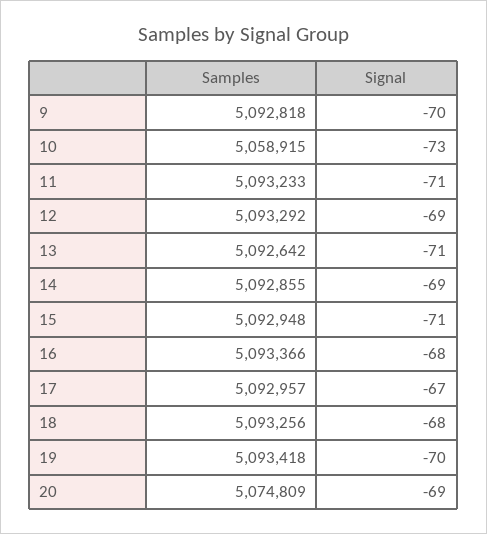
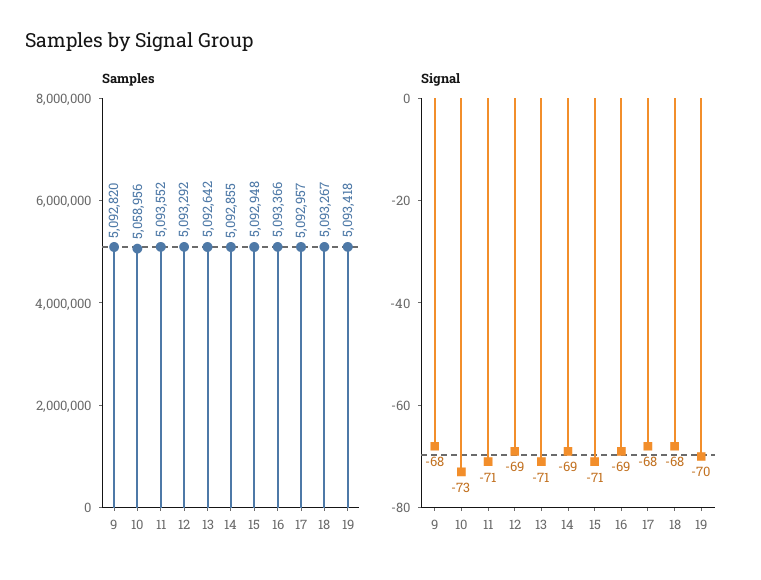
  {
    "Samples": {
-     "9": 5092818,
+     "9": 5092820,
-     "10": 5058915,
+     "10": 5058956,
-     "11": 5093233,
+     "11": 5093552,
      "12": 5093292,
      "13": 5092642,
      "14": 5092855,
      "15": 5092948,
      "16": 5093366,
      "17": 5092957,
-     "18": 5093256,
+     "18": 5093267,
-     "19": 5093418,
+     "19": 5093418
-     "20": 5074809
    },
    "Signal": {
-     "9": -70,
+     "9": -68,
      "10": -73,
      "11": -71,
      "12": -69,
      "13": -71,
      "14": -69,
      "15": -71,
-     "16": -68,
+     "16": -69,
-     "17": -67,
+     "17": -68,
      "18": -68,
-     "19": -70,
+     "19": -70
-     "20": -69
    }
  }

